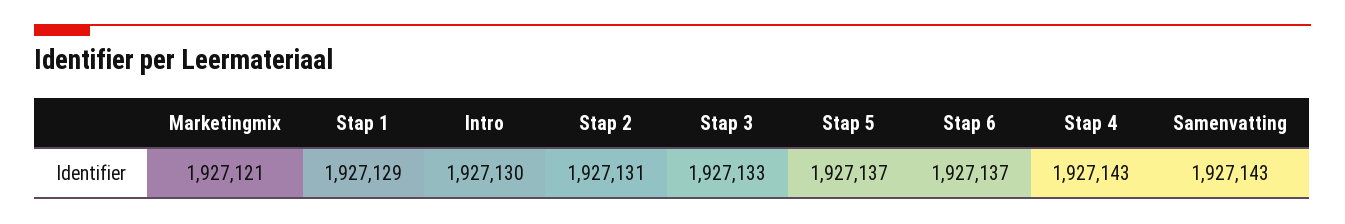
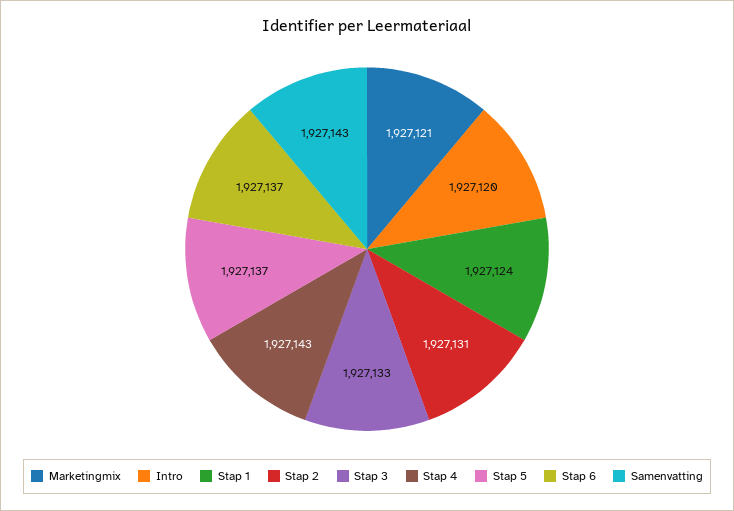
  {
    "Marketingmix": 1927121,
-   "Stap 1": 1927129,
+   "Stap 1": 1927124,
-   "Intro": 1927130,
+   "Intro": 1927120,
    "Stap 2": 1927131,
    "Stap 3": 1927133,
    "Stap 5": 1927137,
    "Stap 6": 1927137,
    "Stap 4": 1927143,
    "Samenvatting": 1927143
  }

